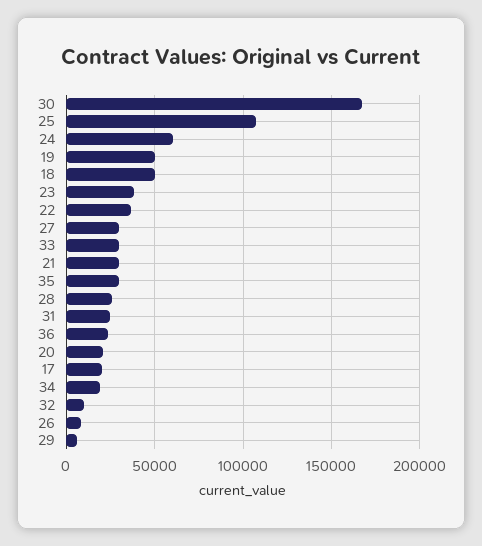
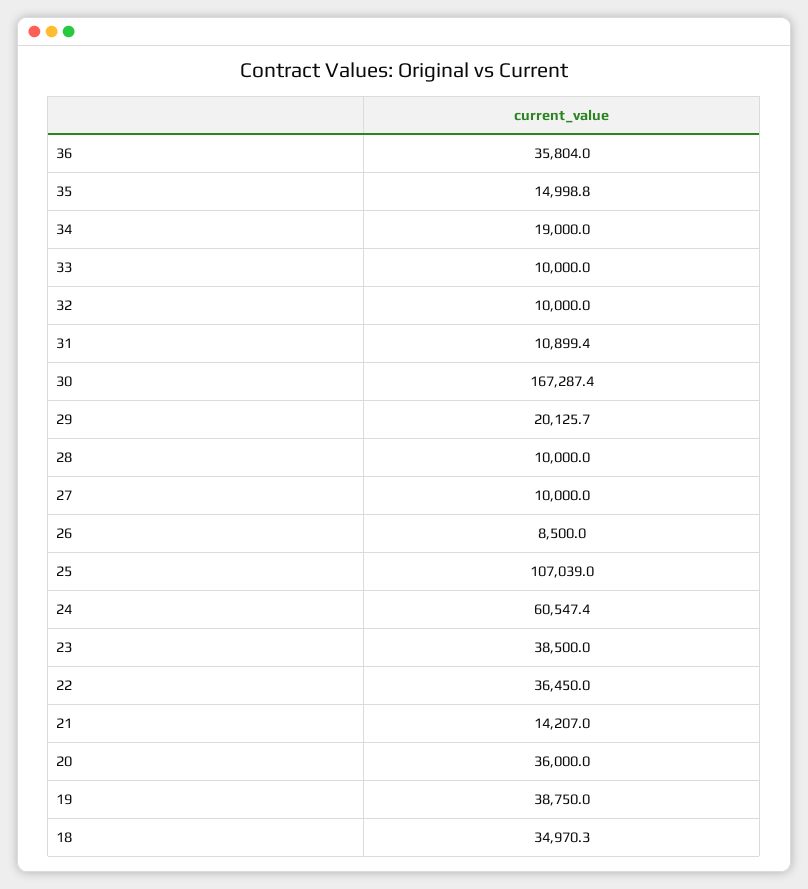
  {
    "30": 167287.4,
    "25": 107039,
    "24": 60547.4,
-   "19": 50000,
+   "19": 38750,
-   "18": 50000,
+   "18": 34970.3,
    "23": 38500,
    "22": 36450,
-   "27": 30000,
+   "27": 10000,
-   "33": 30000,
+   "33": 10000,
-   "21": 30000,
+   "21": 14207,
-   "35": 30000,
+   "35": 14998.8,
-   "28": 25000,
+   "28": 10000,
-   "31": 25000,
+   "31": 10899.4,
-   "36": 25000,
+   "36": 35804,
-   "20": 20000,
+   "20": 36000,
-   "17": 20000,
    "34": 19000,
    "32": 10000,
    "26": 8500,
-   "29": 5000
+   "29": 20125.7
  }

